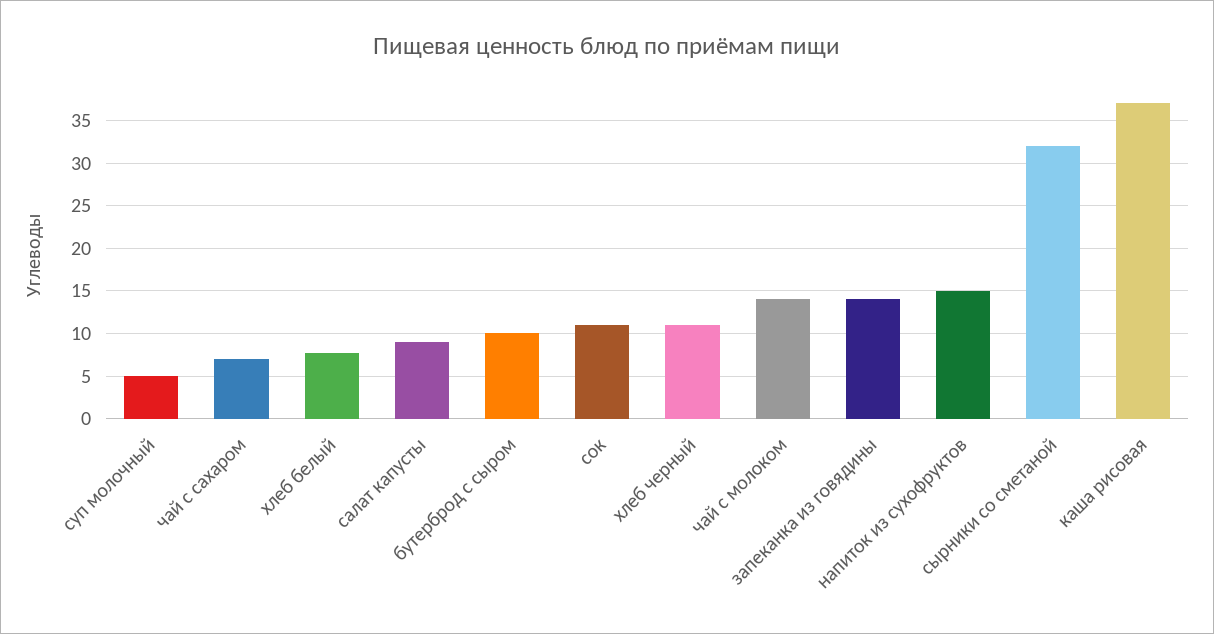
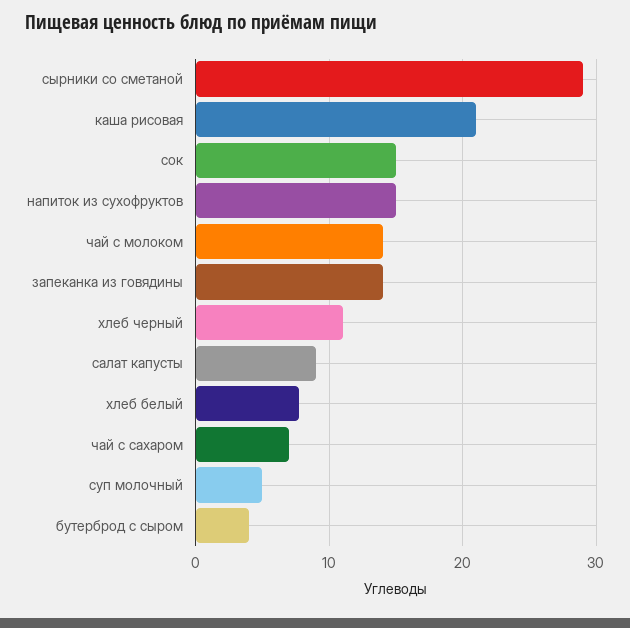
  {
    "суп молочный": 5,
    "чай с сахаром": 7,
    "хлеб белый": 8,
    "салат капусты": 9,
-   "бутерброд с сыром": 10,
+   "бутерброд с сыром": 4,
-   "сок": 11,
+   "сок": 15,
    "хлеб черный": 11,
    "чай с молоком": 14,
    "запеканка из говядины": 14,
    "напиток из сухофруктов": 15,
-   "сырники со сметаной": 32,
+   "сырники со сметаной": 29,
-   "каша рисовая": 37
+   "каша рисовая": 21
  }

